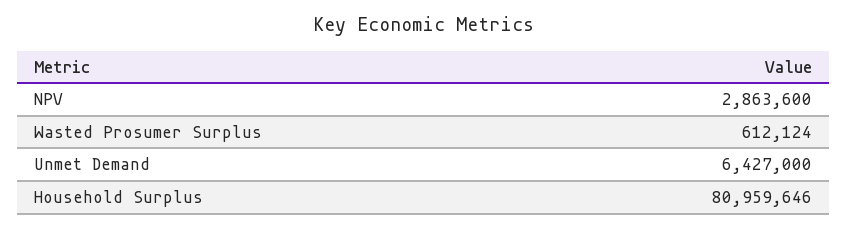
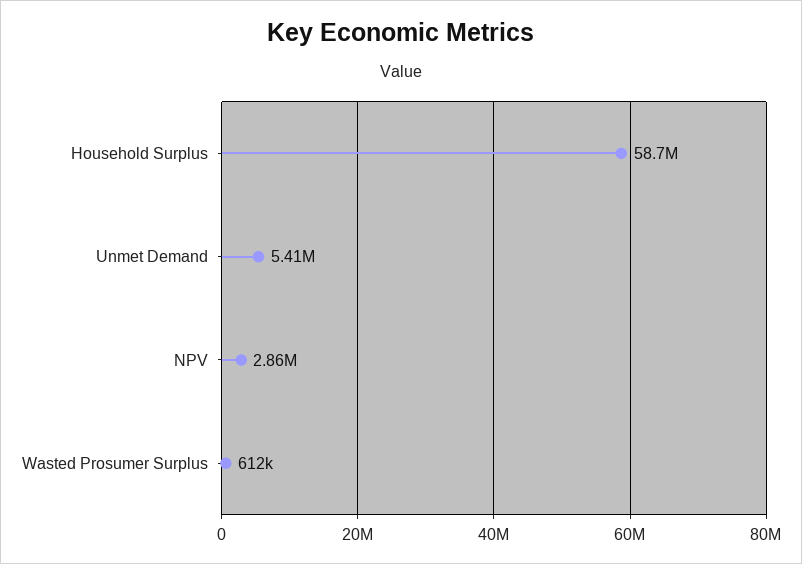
  {
    "NPV": 2863600,
    "Wasted Prosumer Surplus": 612124,
-   "Unmet Demand": 6427000,
+   "Unmet Demand": 5410000,
-   "Household Surplus": 80959646
+   "Household Surplus": 58700000
  }

